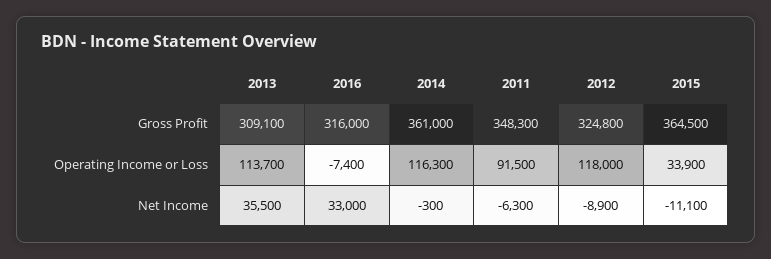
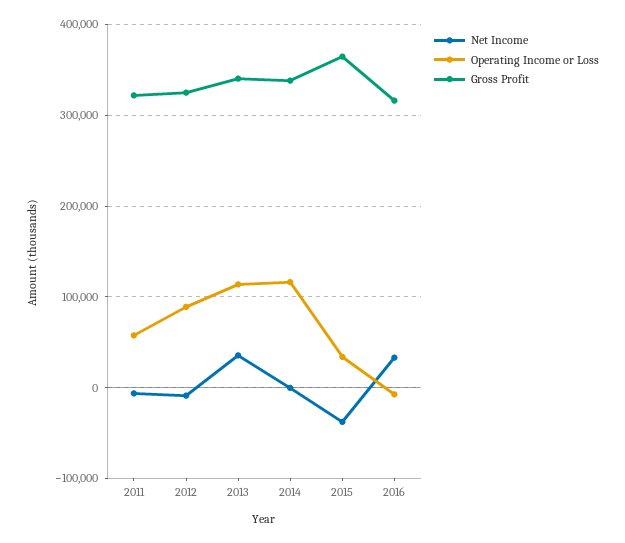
  {
    "Gross Profit": {
-     "2013": 309100,
+     "2013": 340000,
      "2016": 316000,
-     "2014": 361000,
+     "2014": 340000,
-     "2011": 348300,
+     "2011": 320000,
      "2012": 324800,
      "2015": 364500
    },
    "Operating Income or Loss": {
      "2013": 113700,
      "2016": -7400,
      "2014": 116300,
-     "2011": 91500,
+     "2011": 60000,
-     "2012": 118000,
+     "2012": 90000,
      "2015": 33900
    },
    "Net Income": {
      "2013": 35500,
      "2016": 33000,
      "2014": -300,
      "2011": -6300,
      "2012": -8900,
-     "2015": -11100
+     "2015": -40000
    }
  }

